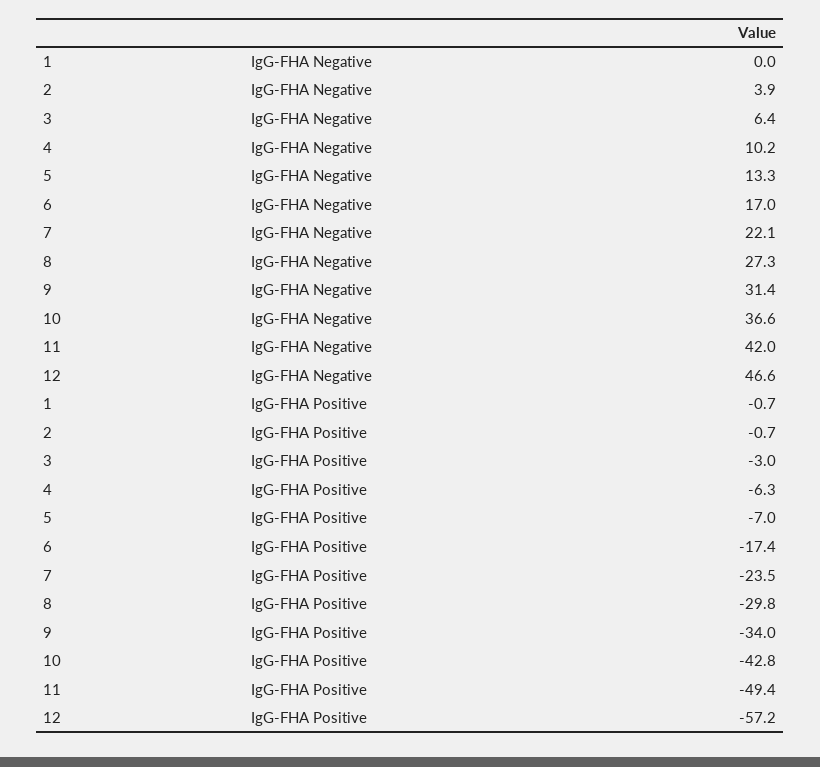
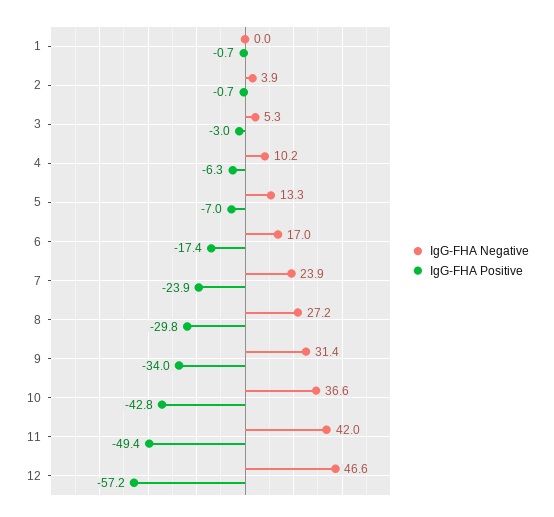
  {
    "IgG-FHA Negative": {
      "1": 0,
      "2": 3.9,
-     "3": 6.4,
+     "3": 5.3,
      "4": 10.2,
      "5": 13.3,
      "6": 17,
-     "7": 22.1,
+     "7": 23.9,
-     "8": 27.3,
+     "8": 27.2,
      "9": 31.4,
      "10": 36.6,
      "11": 42,
      "12": 46.6
    },
    "IgG-FHA Positive": {
      "1": -0.7,
      "2": -0.7,
      "3": -3,
      "4": -6.3,
      "5": -7,
      "6": -17.4,
-     "7": -23.5,
+     "7": -23.9,
      "8": -29.8,
      "9": -34,
      "10": -42.8,
      "11": -49.4,
      "12": -57.2
    }
  }

